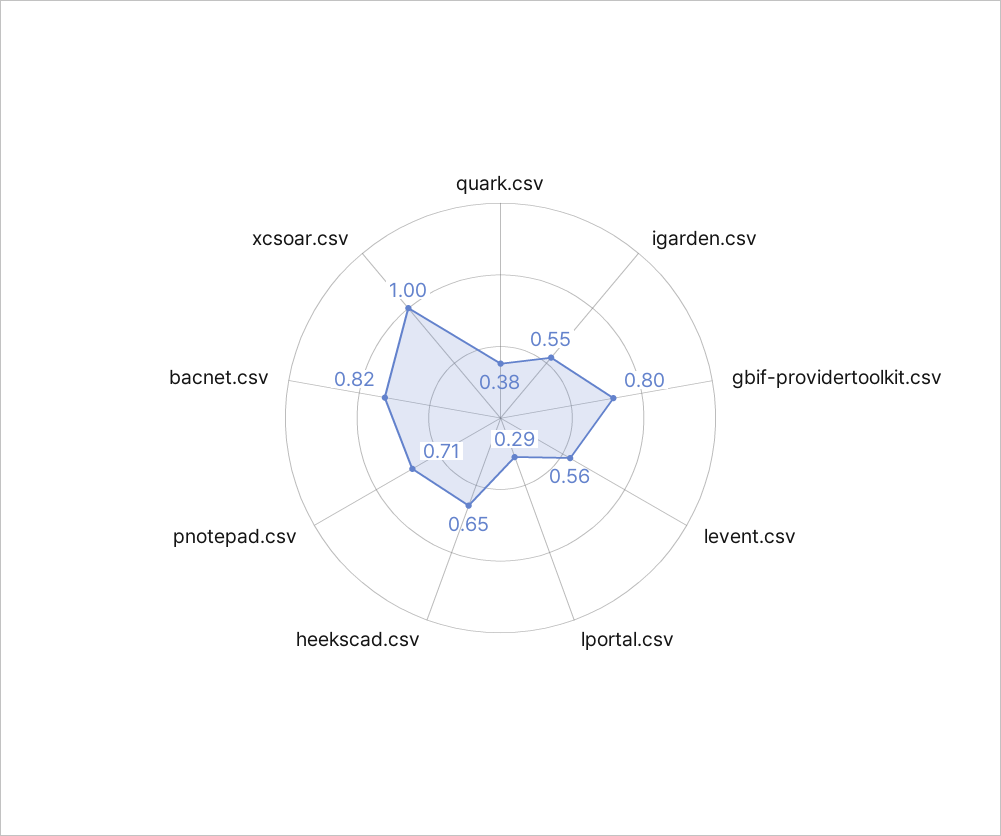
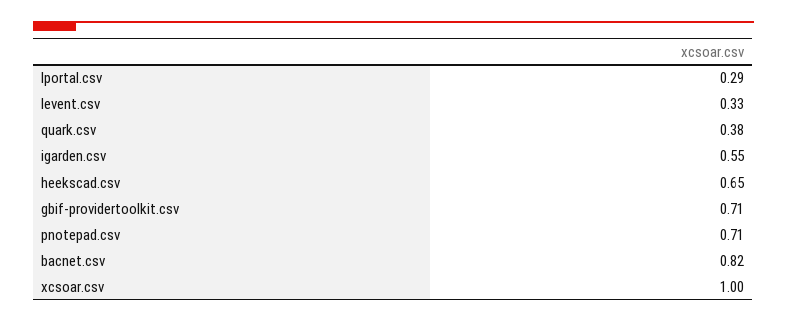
  {
    "quark.csv": 0.38,
    "igarden.csv": 0.55,
-   "gbif-providertoolkit.csv": 0.8,
+   "gbif-providertoolkit.csv": 0.71,
-   "levent.csv": 0.56,
+   "levent.csv": 0.33,
    "lportal.csv": 0.29,
    "heekscad.csv": 0.65,
    "pnotepad.csv": 0.71,
    "bacnet.csv": 0.82,
    "xcsoar.csv": 1
  }

